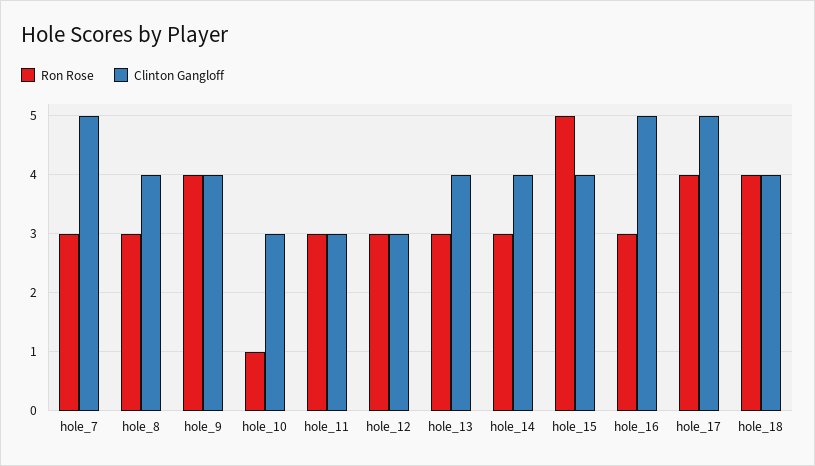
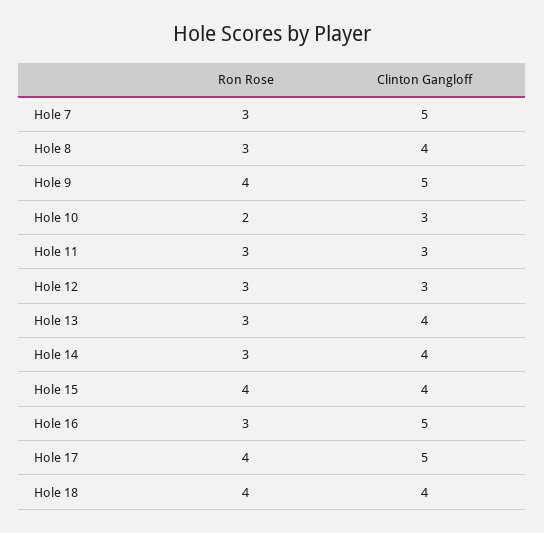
  {
    "Ron Rose": {
      "hole_7": 3,
      "hole_8": 3,
      "hole_9": 4,
-     "hole_10": 1,
+     "hole_10": 2,
      "hole_11": 3,
      "hole_12": 3,
      "hole_13": 3,
      "hole_14": 3,
-     "hole_15": 5,
+     "hole_15": 4,
      "hole_16": 3,
      "hole_17": 4,
      "hole_18": 4
    },
    "Clinton Gangloff": {
      "hole_7": 5,
      "hole_8": 4,
-     "hole_9": 4,
+     "hole_9": 5,
      "hole_10": 3,
      "hole_11": 3,
      "hole_12": 3,
      "hole_13": 4,
      "hole_14": 4,
      "hole_15": 4,
      "hole_16": 5,
      "hole_17": 5,
      "hole_18": 4
    }
  }

